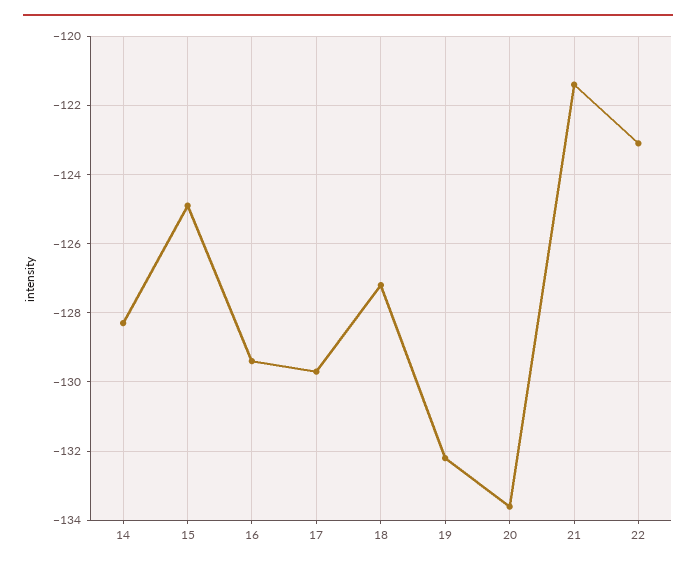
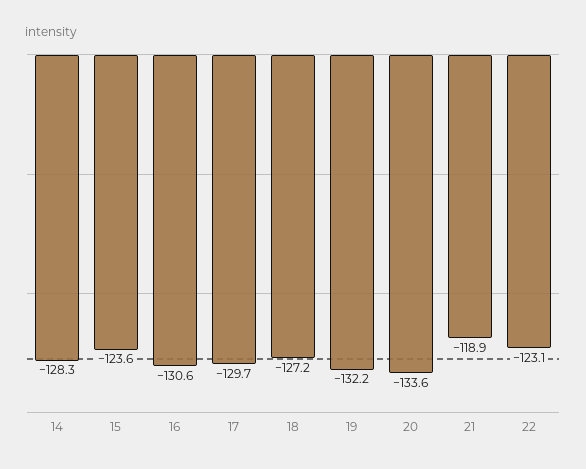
  {
    "14": -128.3,
-   "15": -125,
+   "15": -123.6,
-   "16": -129.5,
+   "16": -130.6,
    "17": -129.7,
    "18": -127.2,
    "19": -132.2,
    "20": -133.6,
-   "21": -121.5,
+   "21": -118.9,
    "22": -123.1
  }

